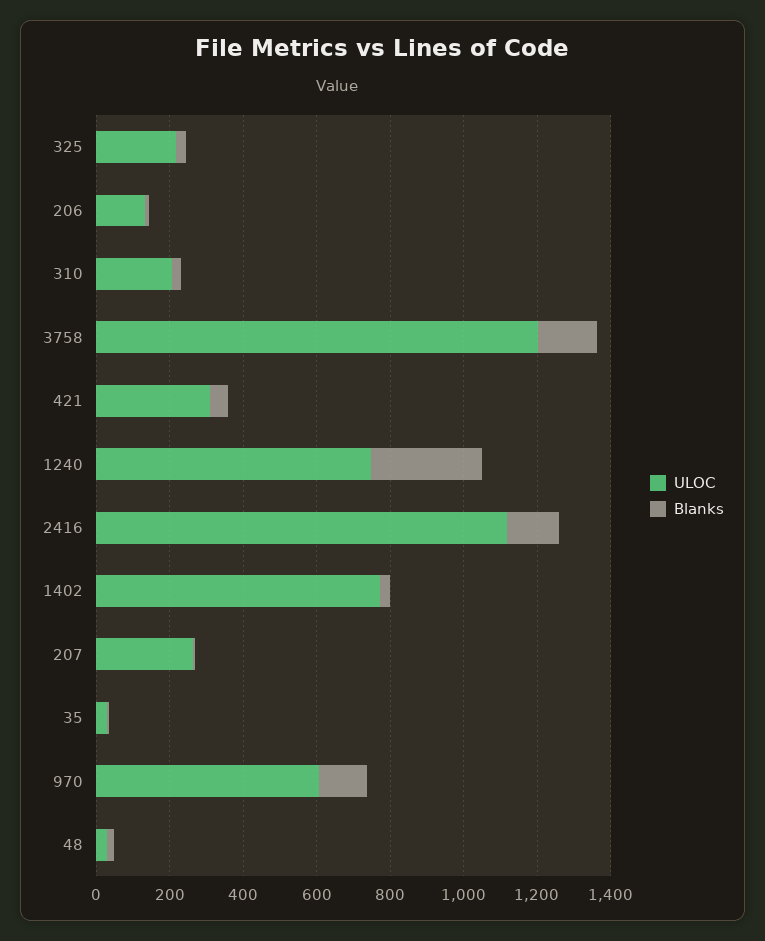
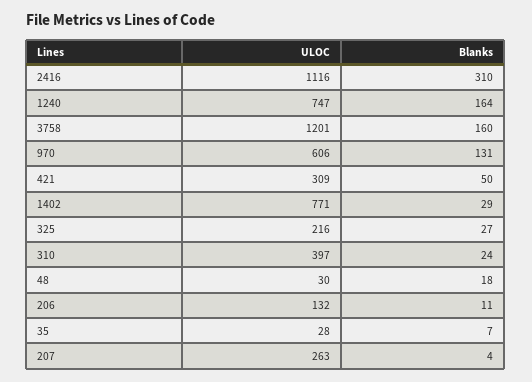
  {
    "ULOC": {
      "325": 216,
      "206": 132,
-     "310": 200,
+     "310": 397,
      "3758": 1201,
      "421": 309,
      "1240": 747,
      "2416": 1116,
      "1402": 771,
      "207": 263,
      "35": 28,
      "970": 606,
      "48": 30
    },
    "Blanks": {
      "325": 27,
      "206": 11,
      "310": 24,
      "3758": 160,
      "421": 50,
-     "1240": 300,
+     "1240": 164,
-     "2416": 150,
+     "2416": 310,
      "1402": 29,
      "207": 4,
      "35": 7,
      "970": 131,
      "48": 18
    }
  }

